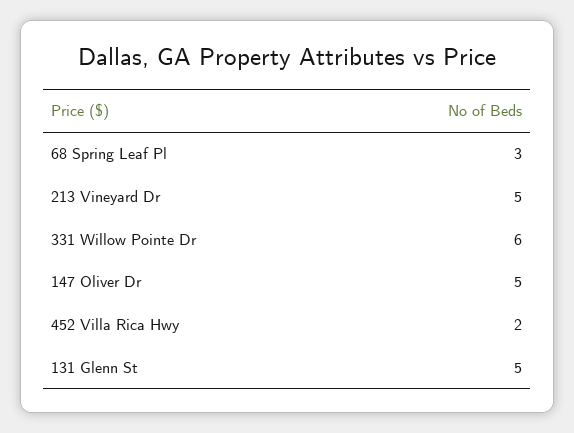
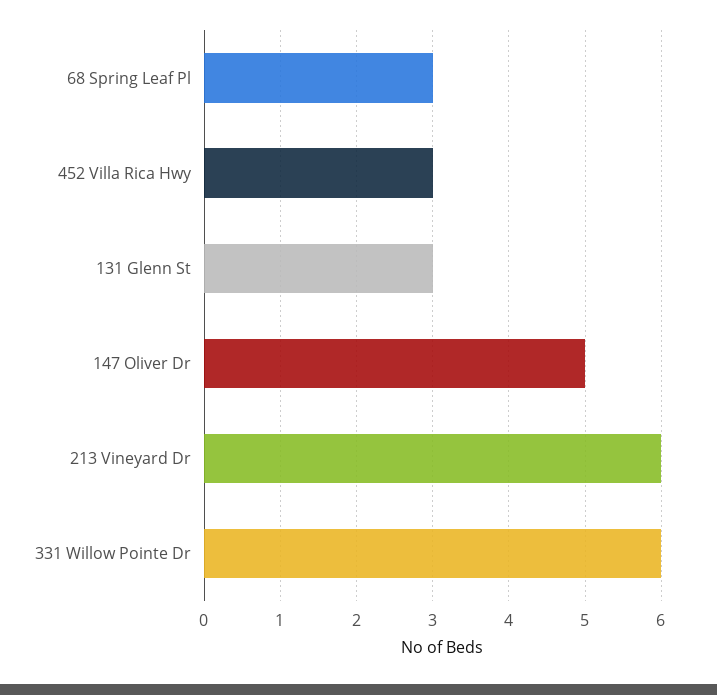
  {
    "68 Spring Leaf Pl": 3,
-   "213 Vineyard Dr": 5,
+   "213 Vineyard Dr": 6,
    "331 Willow Pointe Dr": 6,
    "147 Oliver Dr": 5,
-   "452 Villa Rica Hwy": 2,
+   "452 Villa Rica Hwy": 3,
-   "131 Glenn St": 5
+   "131 Glenn St": 3
  }

